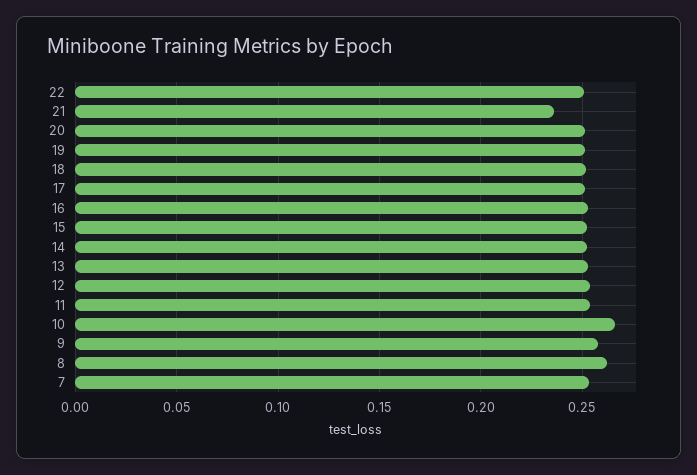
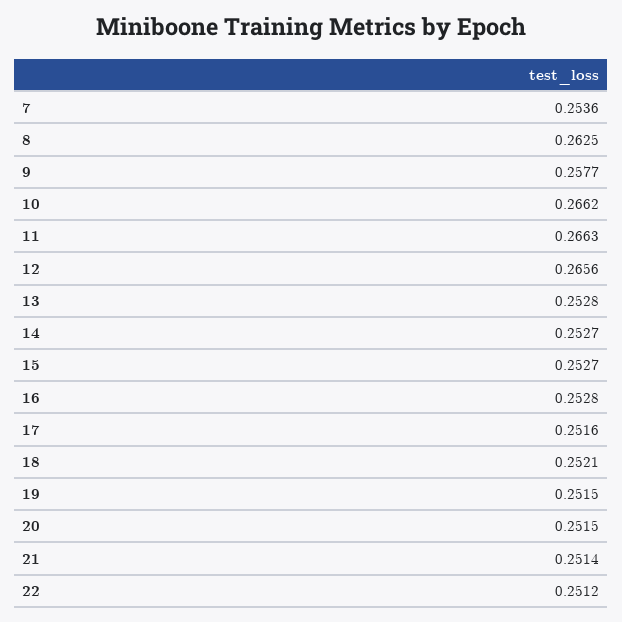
  {
    "22": 0.2512,
-   "21": 0.235,
+   "21": 0.2514,
    "20": 0.2515,
    "19": 0.2515,
    "18": 0.2521,
    "17": 0.2516,
    "16": 0.2528,
    "15": 0.2527,
    "14": 0.2527,
    "13": 0.2528,
-   "12": 0.255,
+   "12": 0.2656,
-   "11": 0.255,
+   "11": 0.2663,
    "10": 0.2662,
    "9": 0.2577,
    "8": 0.2625,
    "7": 0.2536
  }

